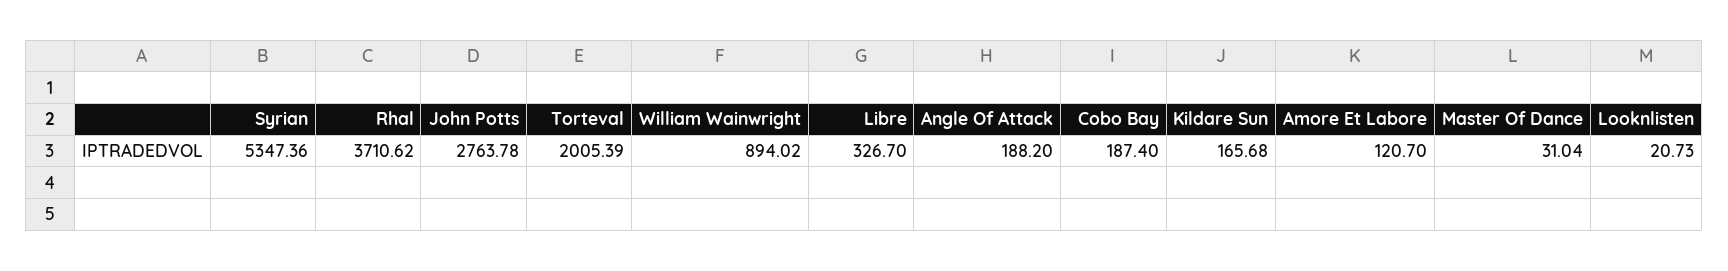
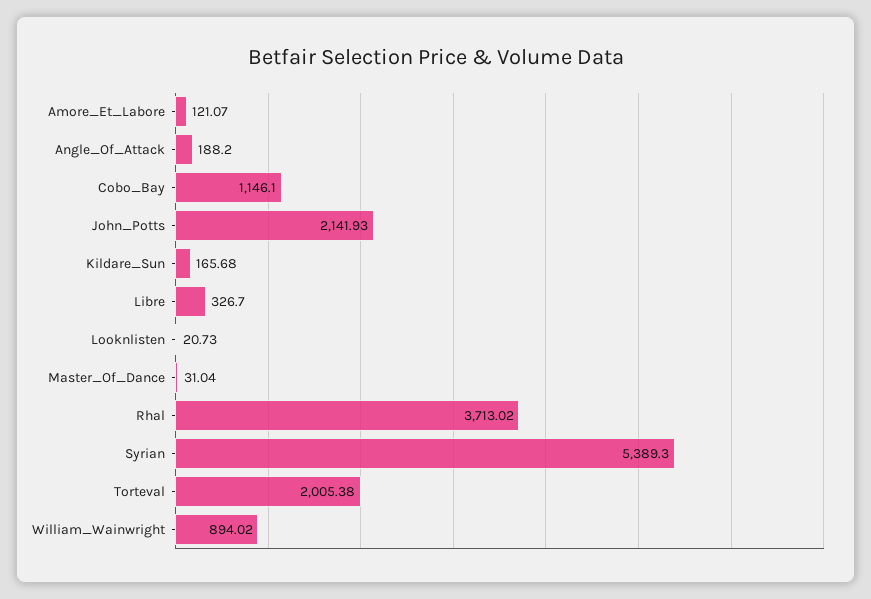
  {
-   "Syrian": 5347.36,
+   "Syrian": 5389.3,
-   "Rhal": 3710.62,
+   "Rhal": 3713.02,
-   "John Potts": 2763.78,
+   "John Potts": 2141.93,
-   "Torteval": 2005.39,
+   "Torteval": 2005.38,
    "William Wainwright": 894.02,
    "Libre": 326.7,
    "Angle Of Attack": 188.2,
-   "Cobo Bay": 187.4,
+   "Cobo Bay": 1146.1,
    "Kildare Sun": 165.68,
-   "Amore Et Labore": 120.7,
+   "Amore Et Labore": 121.07,
    "Master Of Dance": 31.04,
    "Looknlisten": 20.73
  }

